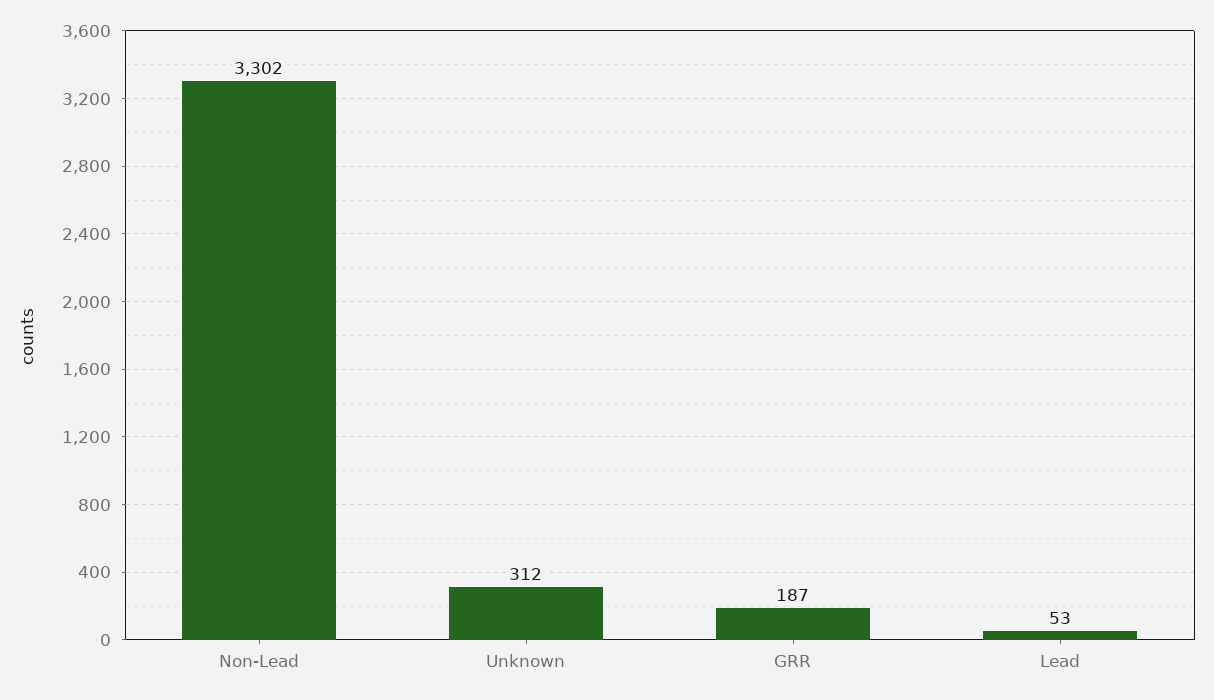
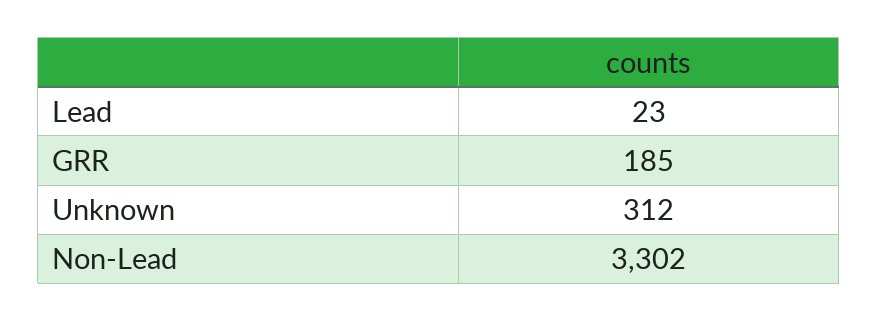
  {
    "Non-Lead": 3302,
    "Unknown": 312,
-   "GRR": 187,
+   "GRR": 185,
-   "Lead": 53
+   "Lead": 23
  }

